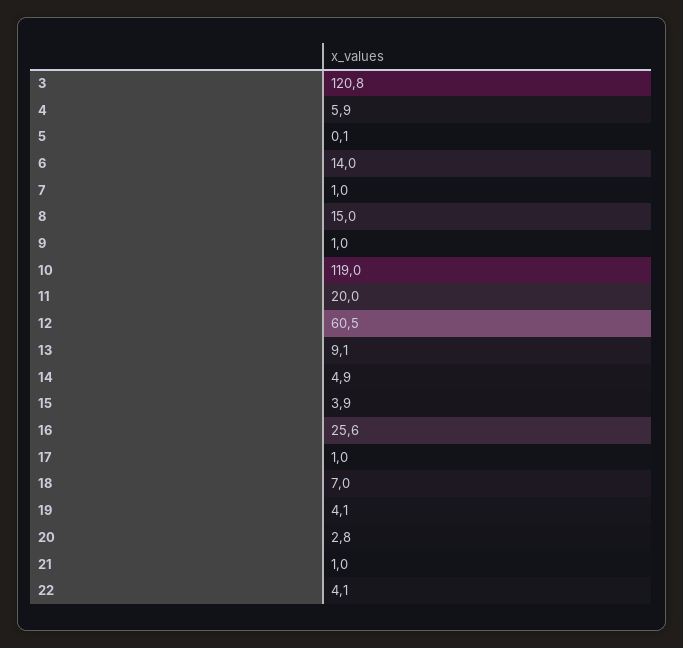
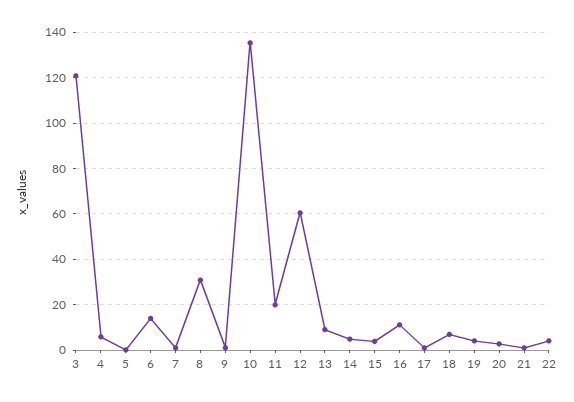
  {
    "3": 120.8,
    "4": 5.9,
    "5": 0.1,
    "6": 14,
    "7": 1,
-   "8": 15,
+   "8": 30,
    "9": 1,
-   "10": 119,
+   "10": 135,
    "11": 20,
    "12": 60.5,
    "13": 9.1,
    "14": 4.9,
    "15": 3.9,
-   "16": 25.6,
+   "16": 10,
    "17": 1,
    "18": 7,
    "19": 4.1,
    "20": 2.8,
    "21": 1,
    "22": 4.1
  }

